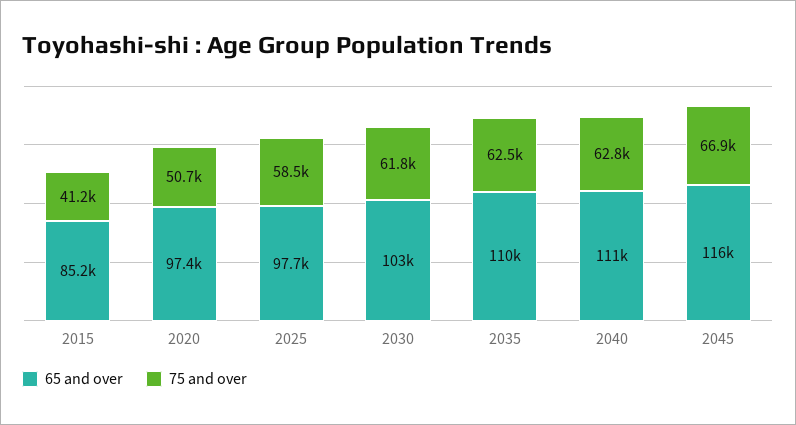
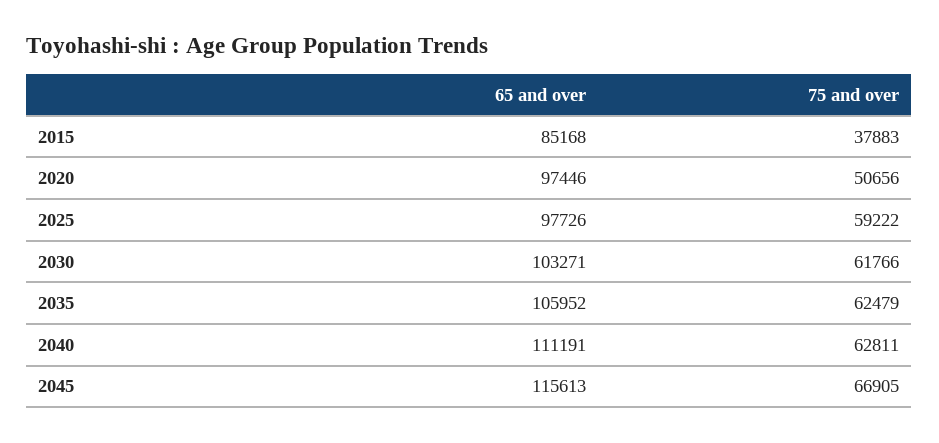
  {
    "65 and over": {
      "2015": 85168,
      "2020": 97446,
      "2025": 97726,
      "2030": 103271,
-     "2035": 110000,
+     "2035": 105952,
      "2040": 111191,
      "2045": 115613
    },
    "75 and over": {
-     "2015": 41200,
+     "2015": 37883,
      "2020": 50656,
-     "2025": 58500,
+     "2025": 59222,
      "2030": 61766,
      "2035": 62479,
      "2040": 62811,
      "2045": 66905
    }
  }

